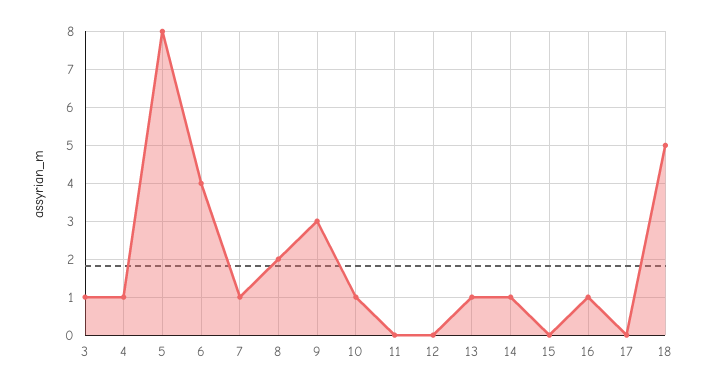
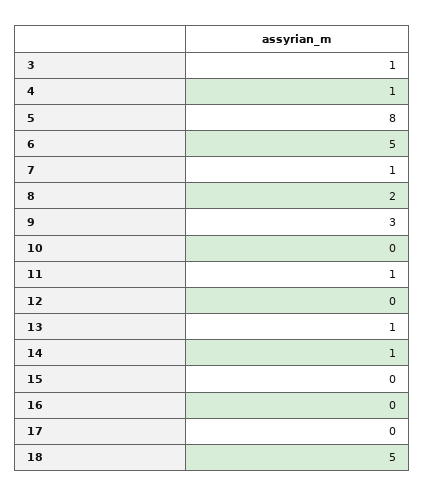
  {
    "3": 1,
    "4": 1,
    "5": 8,
-   "6": 4,
+   "6": 5,
    "7": 1,
    "8": 2,
    "9": 3,
-   "10": 1,
+   "10": 0,
-   "11": 0,
+   "11": 1,
    "12": 0,
    "13": 1,
    "14": 1,
    "15": 0,
-   "16": 1,
+   "16": 0,
    "17": 0,
    "18": 5
  }

